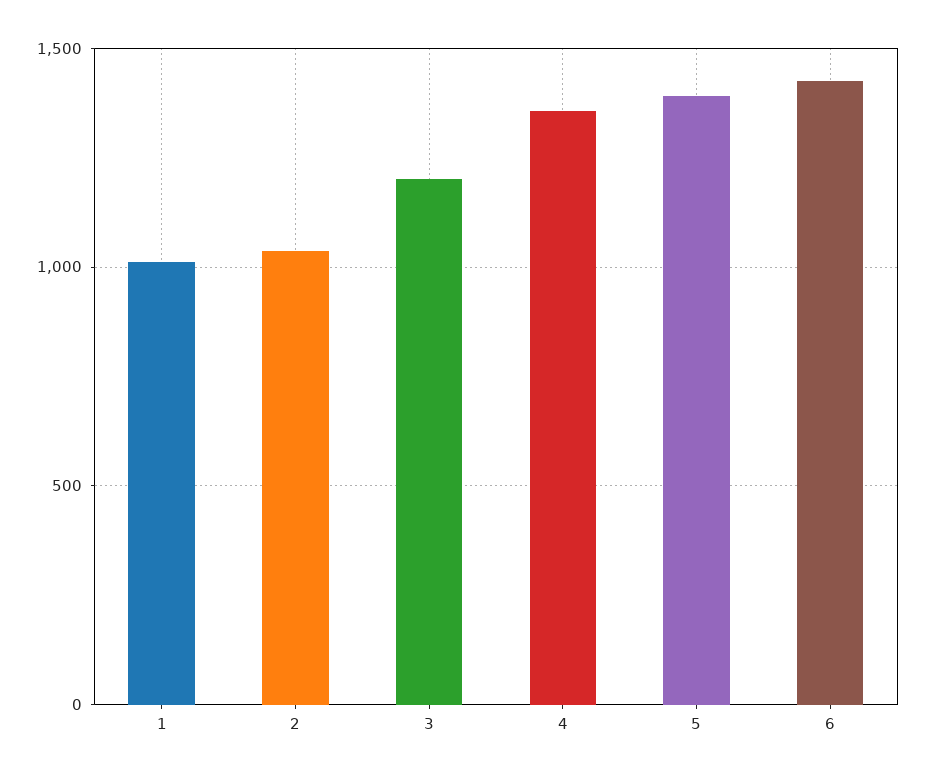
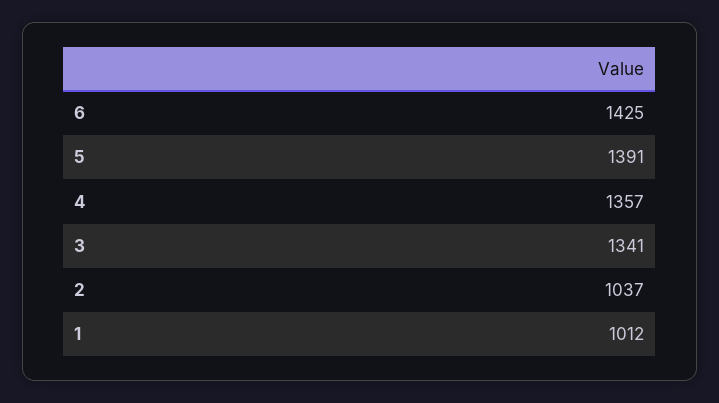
  {
    "1": 1012,
    "2": 1037,
-   "3": 1200,
+   "3": 1341,
    "4": 1357,
    "5": 1391,
    "6": 1425
  }

